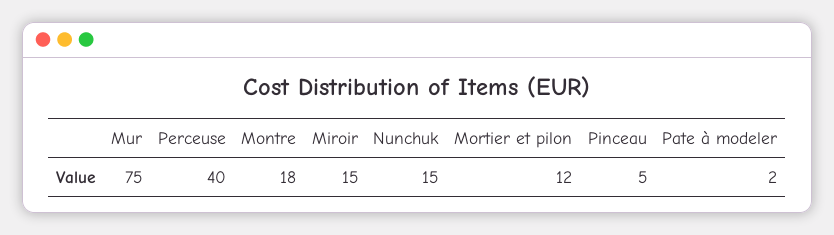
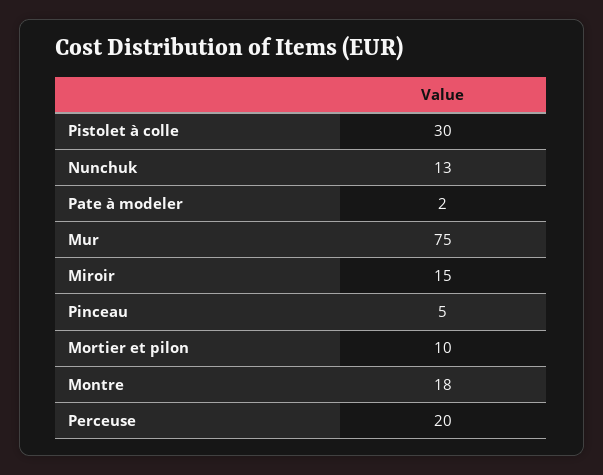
  {
    "Mur": 75,
-   "Perceuse": 40,
+   "Perceuse": 20,
    "Montre": 18,
    "Miroir": 15,
-   "Nunchuk": 15,
+   "Nunchuk": 13,
-   "Mortier et pilon": 12,
+   "Mortier et pilon": 10,
    "Pinceau": 5,
-   "Pate à modeler": 2
+   "Pate à modeler": 2,
+   "Pistolet à colle": 30
  }

